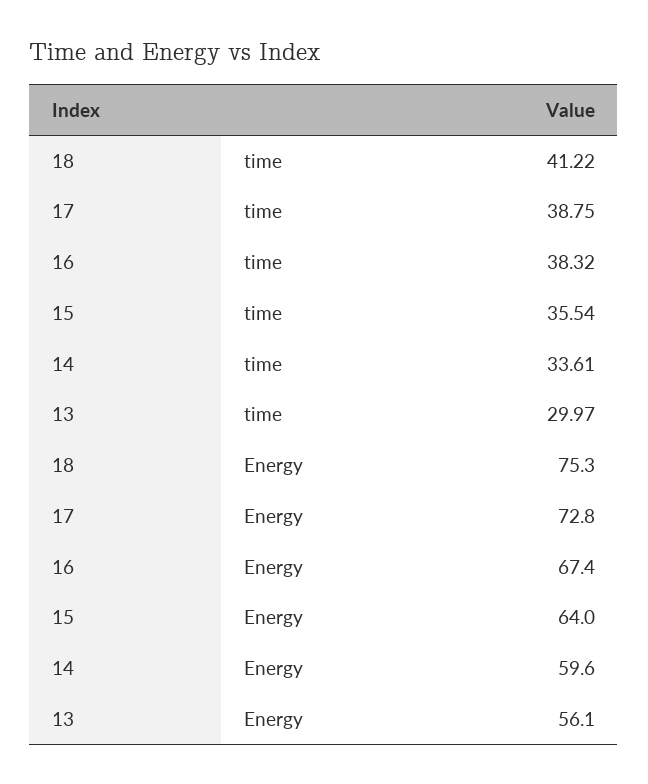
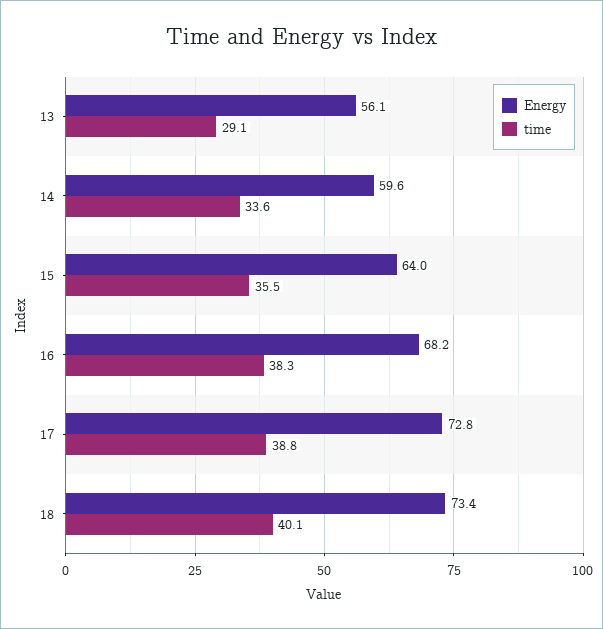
  {
    "time": {
-     "18": 41.22,
+     "18": 40.1,
      "17": 38.75,
      "16": 38.32,
      "15": 35.54,
      "14": 33.61,
-     "13": 29.97
+     "13": 29.1
    },
    "Energy": {
-     "18": 75.3,
+     "18": 73.4,
      "17": 72.8,
-     "16": 67.4,
+     "16": 68.2,
      "15": 64,
      "14": 59.6,
      "13": 56.1
    }
  }

